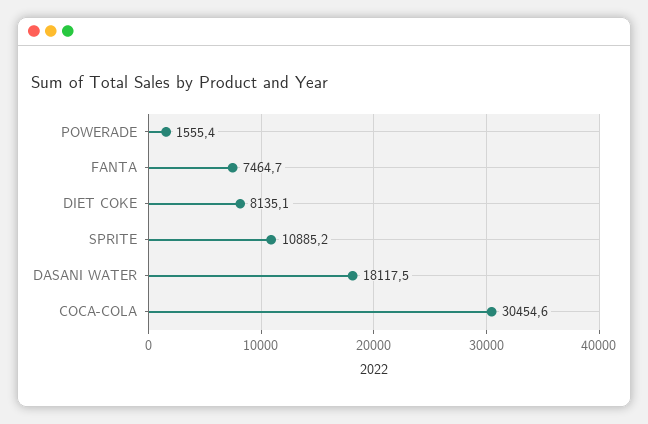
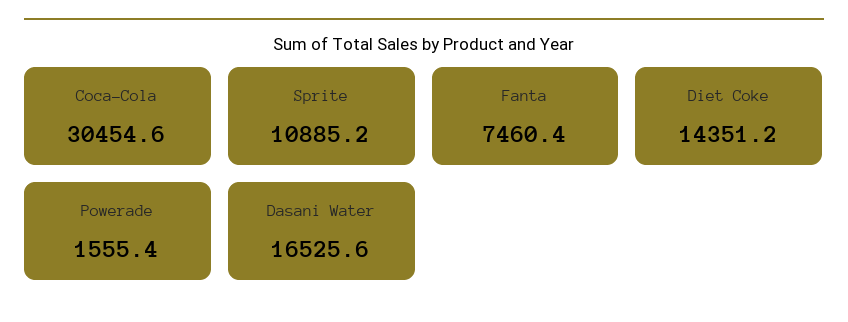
  {
    "POWERADE": 1555.4,
-   "FANTA": 7464.7,
+   "FANTA": 7460.4,
-   "DIET COKE": 8135.1,
+   "DIET COKE": 14351.2,
    "SPRITE": 10885.2,
-   "DASANI WATER": 18117.5,
+   "DASANI WATER": 16525.6,
    "COCA-COLA": 30454.6
  }

